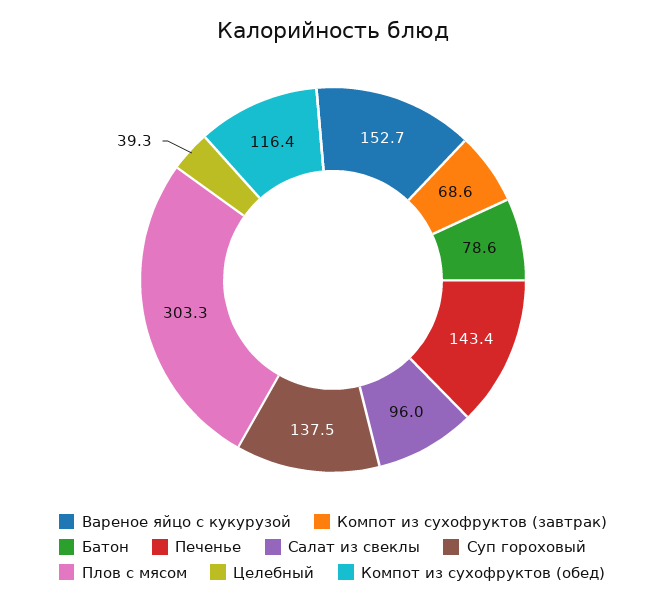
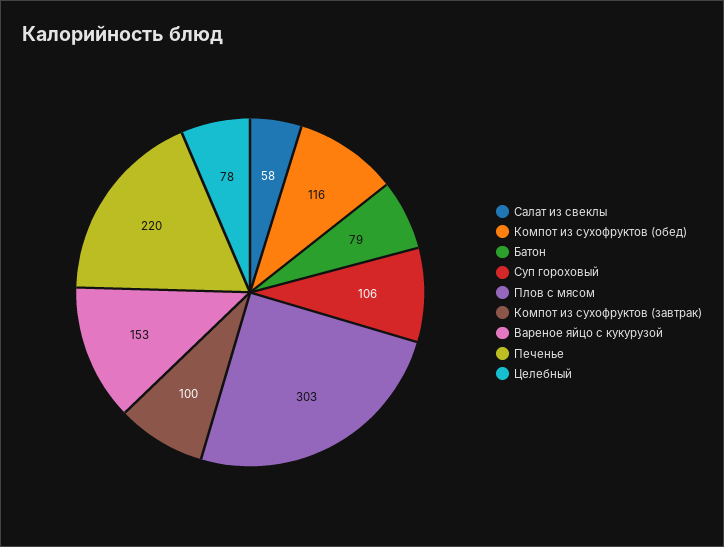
  {
    "Вареное яйцо с кукурузой": 152.7,
-   "Компот из сухофруктов (завтрак)": 68.6,
+   "Компот из сухофруктов (завтрак)": 100,
    "Батон": 78.6,
-   "Печенье": 143.4,
+   "Печенье": 220,
-   "Салат из свеклы": 96,
+   "Салат из свеклы": 58,
-   "Суп гороховый": 137.5,
+   "Суп гороховый": 106,
    "Плов с мясом": 303.3,
-   "Целебный": 39.3,
+   "Целебный": 78,
    "Компот из сухофруктов (обед)": 116.4
  }

